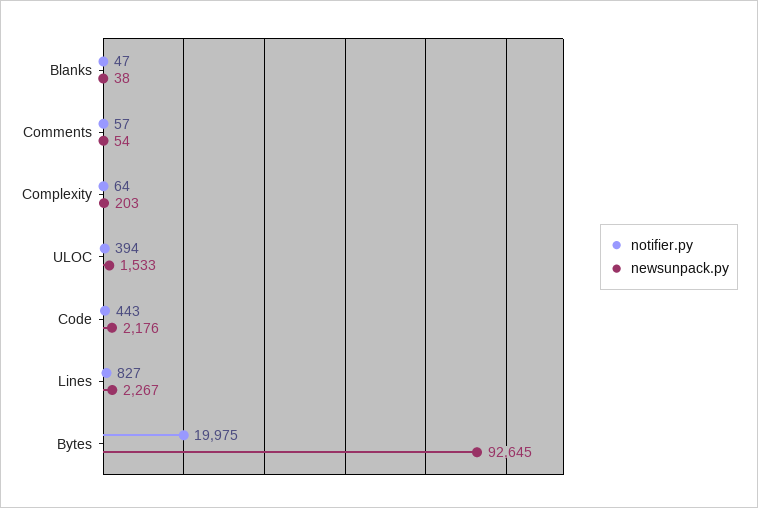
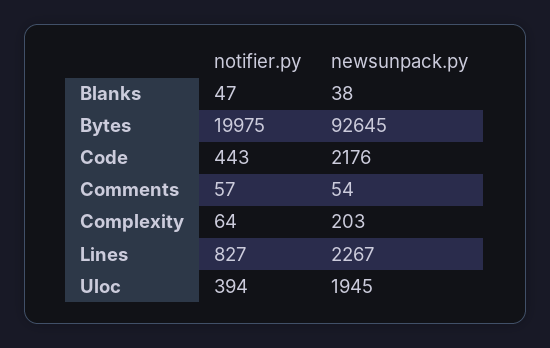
  {
    "notifier.py": {
      "Blanks": 47,
      "Comments": 57,
      "Complexity": 64,
      "ULOC": 394,
      "Code": 443,
      "Lines": 827,
      "Bytes": 19975
    },
    "newsunpack.py": {
      "Blanks": 38,
      "Comments": 54,
      "Complexity": 203,
-     "ULOC": 1533,
+     "ULOC": 1945,
      "Code": 2176,
      "Lines": 2267,
      "Bytes": 92645
    }
  }

